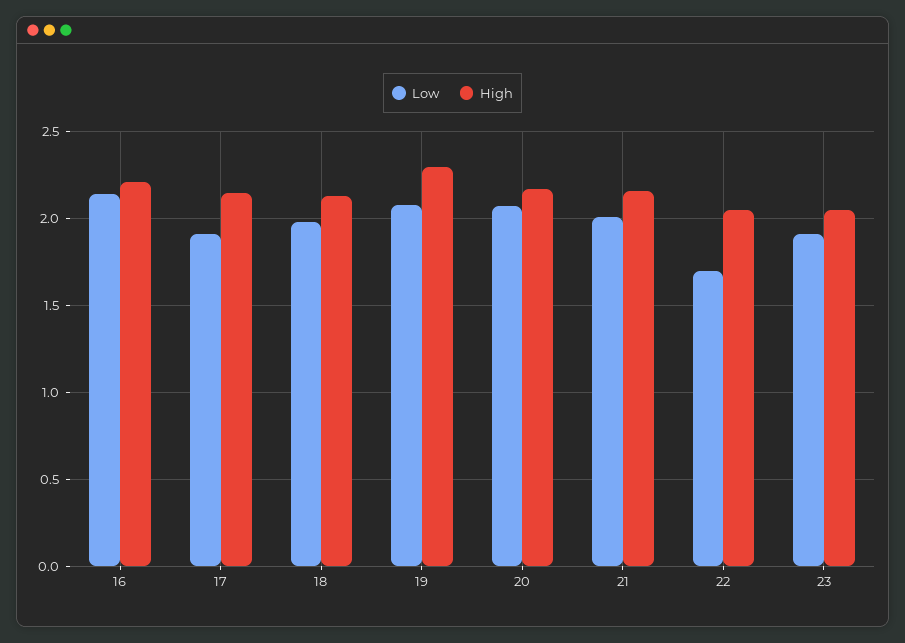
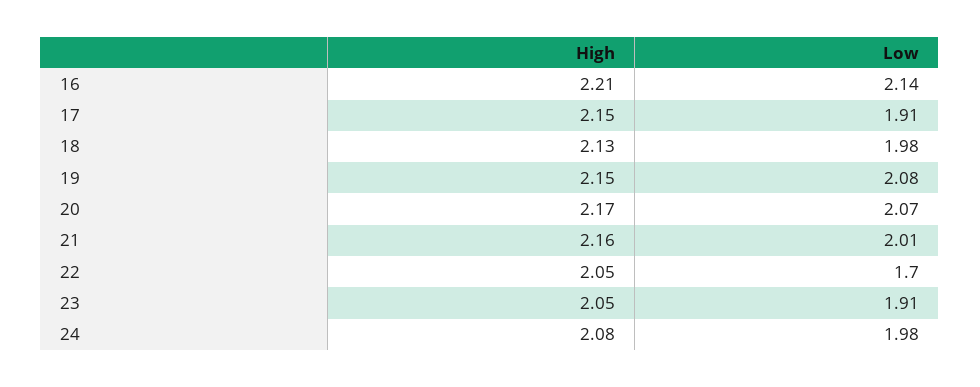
  {
    "Low": {
      "16": 2.14,
      "17": 1.91,
      "18": 1.98,
      "19": 2.08,
      "20": 2.07,
      "21": 2.01,
      "22": 1.7,
-     "23": 1.91
+     "23": 1.91,
+     "24": 1.98
    },
    "High": {
      "16": 2.21,
      "17": 2.15,
      "18": 2.13,
-     "19": 2.3,
+     "19": 2.15,
      "20": 2.17,
      "21": 2.16,
      "22": 2.05,
-     "23": 2.05
+     "23": 2.05,
+     "24": 2.08
    }
  }

